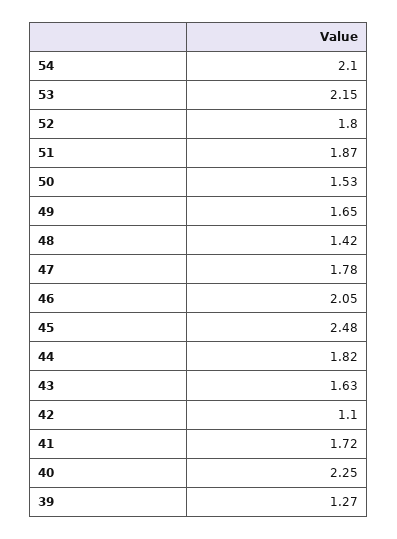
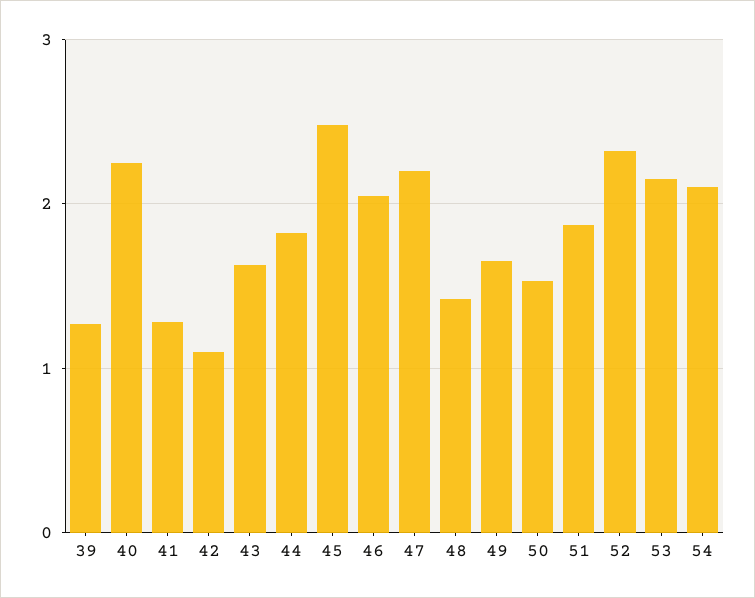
  {
    "54": 2.1,
    "53": 2.15,
-   "52": 1.8,
+   "52": 2.3,
    "51": 1.87,
    "50": 1.53,
    "49": 1.65,
    "48": 1.42,
-   "47": 1.78,
+   "47": 2.2,
    "46": 2.05,
    "45": 2.48,
    "44": 1.82,
    "43": 1.63,
    "42": 1.1,
-   "41": 1.72,
+   "41": 1.3,
    "40": 2.25,
    "39": 1.27
  }

